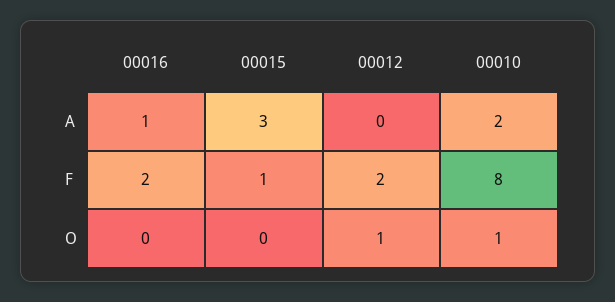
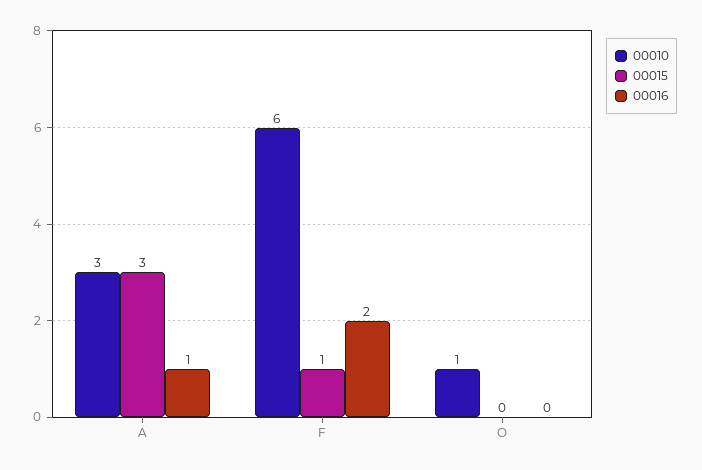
  {
    "00016": {
      "A": 1,
      "F": 2,
      "O": 0
    },
    "00015": {
      "A": 3,
      "F": 1,
      "O": 0
    },
-   "00012": {
-     "A": 0,
-     "F": 2,
-     "O": 1
-   },
    "00010": {
-     "A": 2,
+     "A": 3,
-     "F": 8,
+     "F": 6,
      "O": 1
    }
  }

